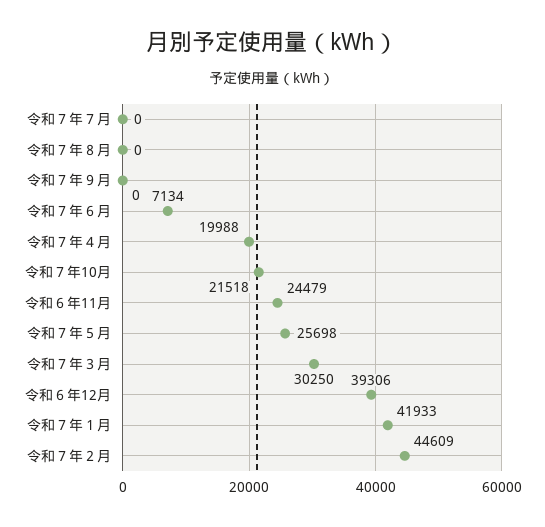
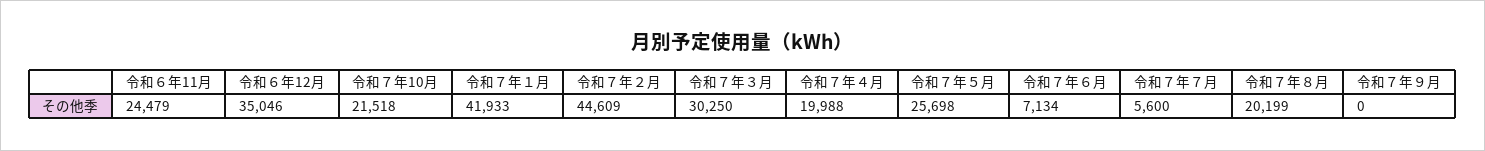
  {
-   "令和７年７月": 0,
+   "令和７年７月": 5600,
-   "令和７年８月": 0,
+   "令和７年８月": 20199,
    "令和７年９月": 0,
    "令和７年６月": 7134,
    "令和７年４月": 19988,
    "令和７年10月": 21518,
    "令和６年11月": 24479,
    "令和７年５月": 25698,
    "令和７年３月": 30250,
-   "令和６年12月": 39306,
+   "令和６年12月": 35046,
    "令和７年１月": 41933,
    "令和７年２月": 44609
  }

